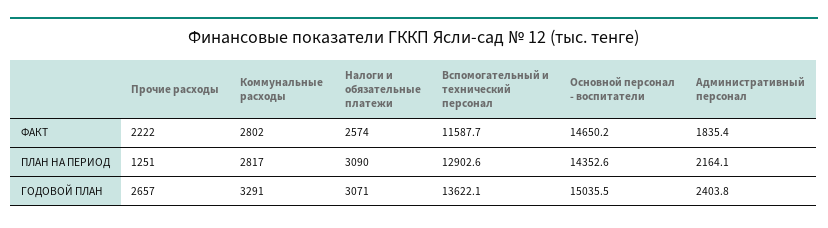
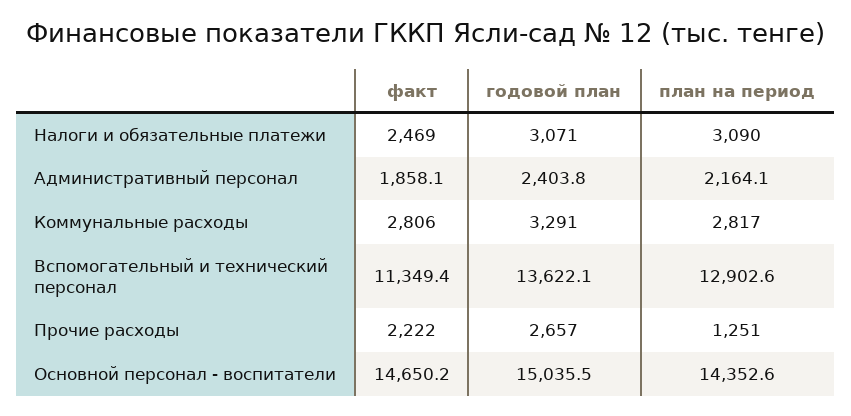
  {
    "Прочие расходы": {
      "ФАКТ": 2222,
      "ПЛАН НА ПЕРИОД": 1251,
      "ГОДОВОЙ ПЛАН": 2657
    },
    "Коммунальные расходы": {
-     "ФАКТ": 2802,
+     "ФАКТ": 2806,
      "ПЛАН НА ПЕРИОД": 2817,
      "ГОДОВОЙ ПЛАН": 3291
    },
    "Налоги и обязательные платежи": {
-     "ФАКТ": 2574,
+     "ФАКТ": 2469,
      "ПЛАН НА ПЕРИОД": 3090,
      "ГОДОВОЙ ПЛАН": 3071
    },
    "Вспомогательный и технический персонал": {
-     "ФАКТ": 11587.7,
+     "ФАКТ": 11349.4,
      "ПЛАН НА ПЕРИОД": 12902.6,
      "ГОДОВОЙ ПЛАН": 13622.1
    },
    "Основной персонал - воспитатели": {
      "ФАКТ": 14650.2,
      "ПЛАН НА ПЕРИОД": 14352.6,
      "ГОДОВОЙ ПЛАН": 15035.5
    },
    "Административный персонал": {
-     "ФАКТ": 1835.4,
+     "ФАКТ": 1858.1,
      "ПЛАН НА ПЕРИОД": 2164.1,
      "ГОДОВОЙ ПЛАН": 2403.8
    }
  }

